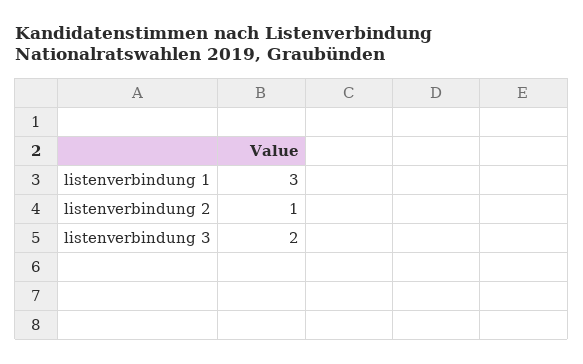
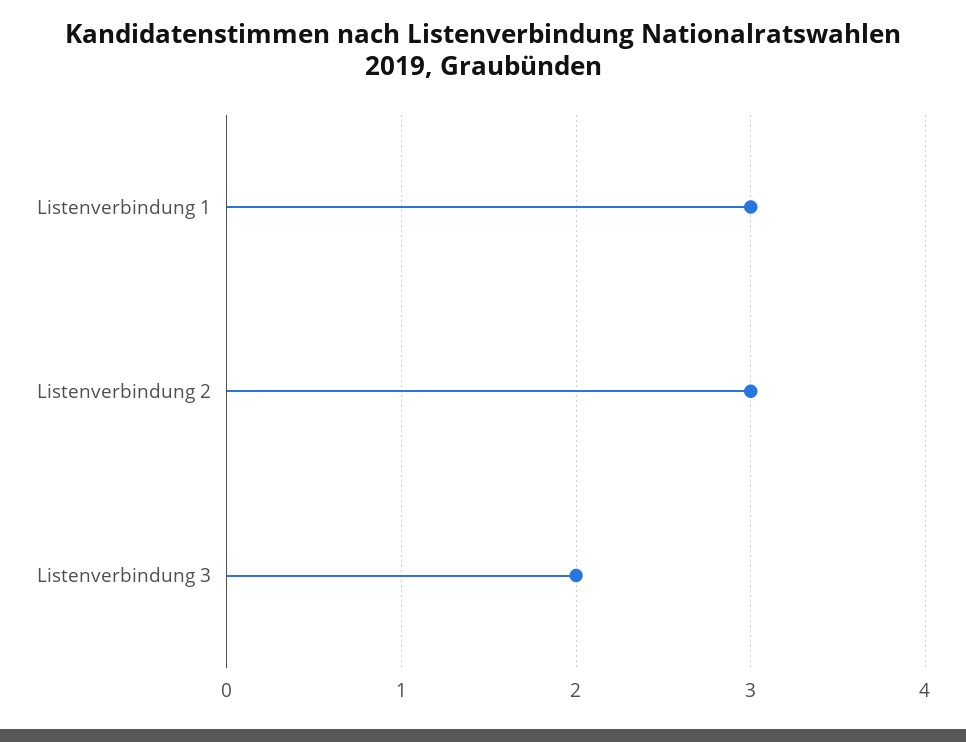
  {
    "listenverbindung 1": 3,
-   "listenverbindung 2": 1,
+   "listenverbindung 2": 3,
    "listenverbindung 3": 2
  }

